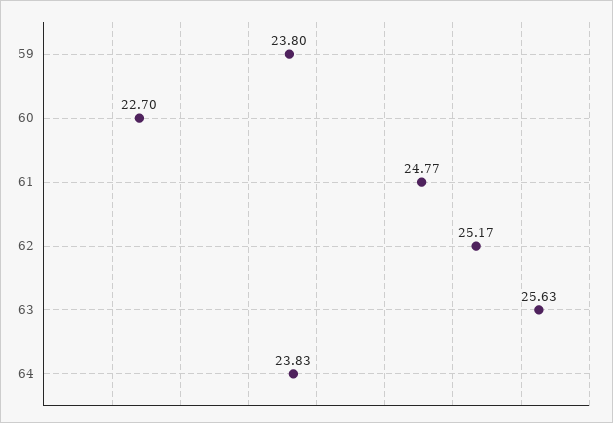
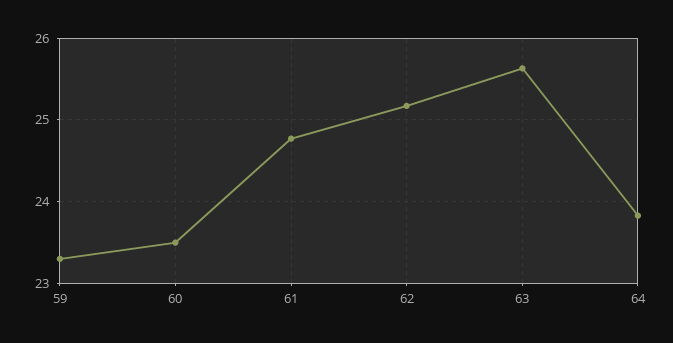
  {
-   "59": 23.8,
+   "59": 23.3,
-   "60": 22.7,
+   "60": 23.5,
    "61": 24.77,
    "62": 25.17,
    "63": 25.63,
    "64": 23.83
  }

